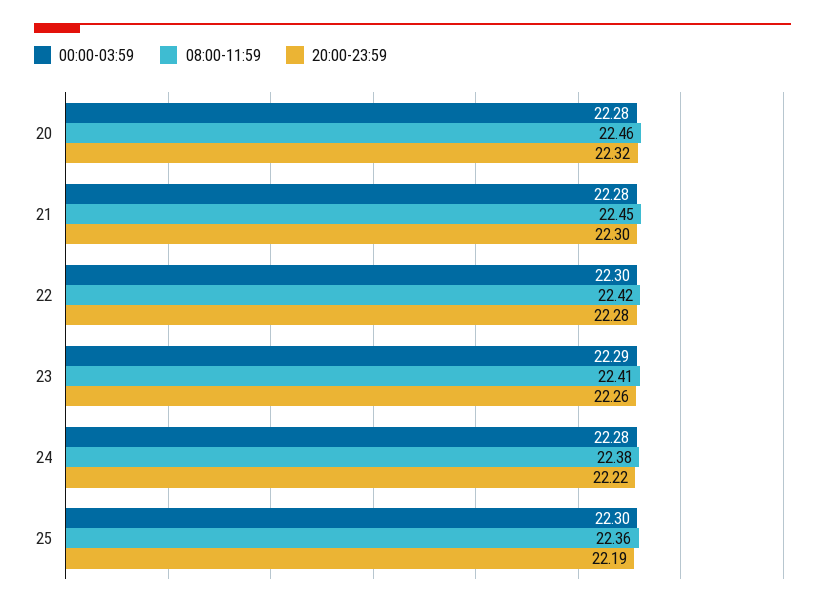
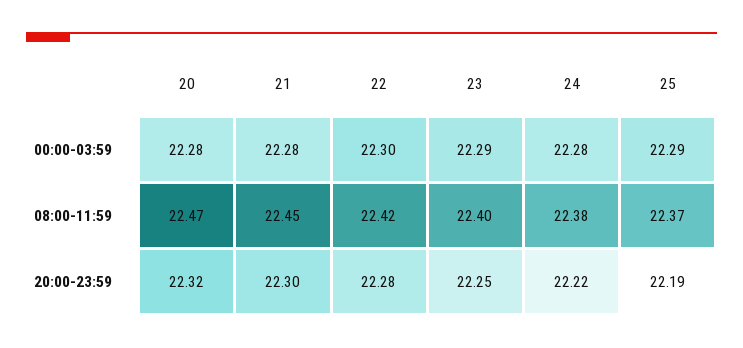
  {
    "00:00-03:59": {
      "20": 22.28,
      "21": 22.28,
      "22": 22.3,
      "23": 22.29,
      "24": 22.28,
-     "25": 22.3
+     "25": 22.29
    },
    "08:00-11:59": {
-     "20": 22.46,
+     "20": 22.47,
      "21": 22.45,
      "22": 22.42,
-     "23": 22.41,
+     "23": 22.4,
      "24": 22.38,
-     "25": 22.36
+     "25": 22.37
    },
    "20:00-23:59": {
      "20": 22.32,
      "21": 22.3,
      "22": 22.28,
-     "23": 22.26,
+     "23": 22.25,
      "24": 22.22,
      "25": 22.19
    }
  }

